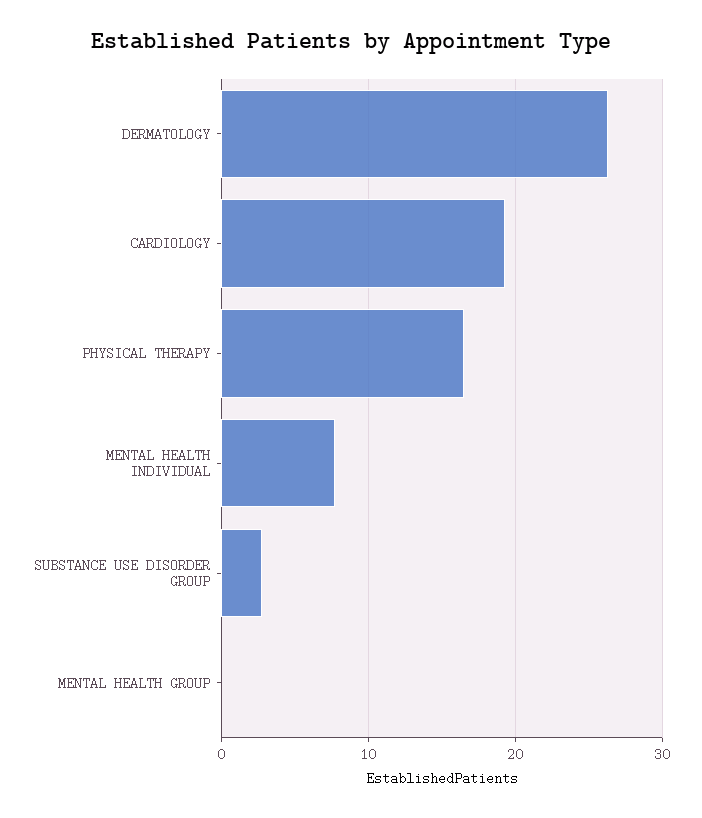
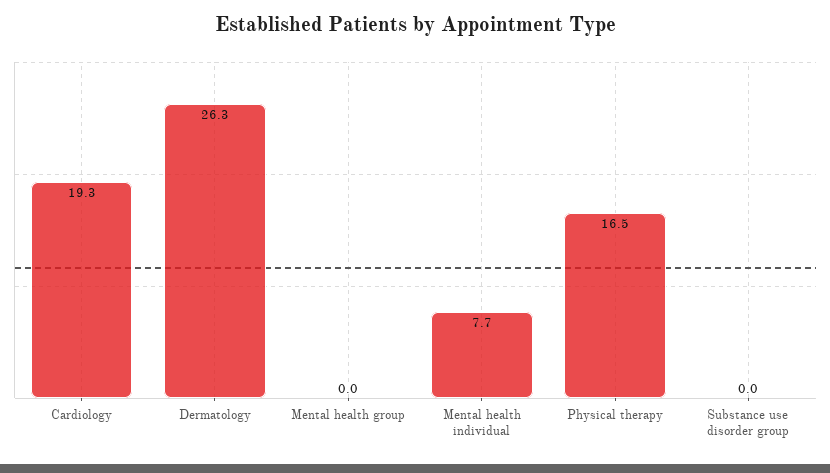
  {
    "DERMATOLOGY": 26.3,
    "CARDIOLOGY": 19.3,
    "PHYSICAL THERAPY": 16.5,
    "MENTAL HEALTH INDIVIDUAL": 7.7,
-   "SUBSTANCE USE DISORDER GROUP": 3,
+   "SUBSTANCE USE DISORDER GROUP": 0,
    "MENTAL HEALTH GROUP": 0
  }

